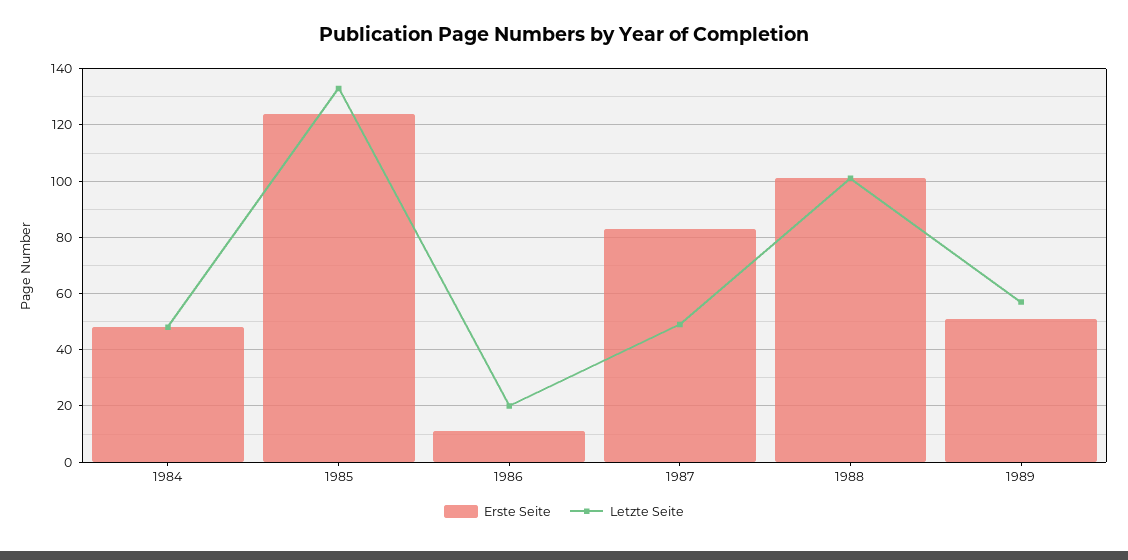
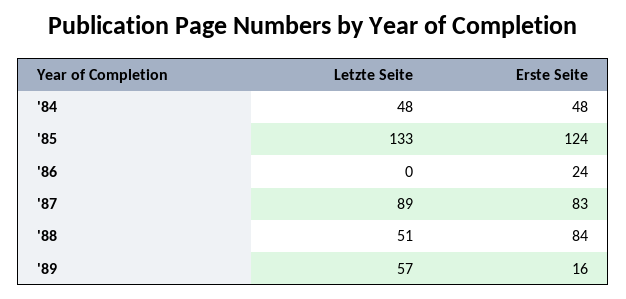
  {
    "Erste Seite": {
      "1984": 48,
      "1985": 124,
-     "1986": 10,
+     "1986": 24,
      "1987": 83,
-     "1988": 100,
+     "1988": 84,
-     "1989": 50
+     "1989": 16
    },
    "Letzte Seite": {
      "1984": 48,
      "1985": 133,
-     "1986": 20,
+     "1986": 0,
-     "1987": 50,
+     "1987": 89,
-     "1988": 100,
+     "1988": 51,
      "1989": 57
    }
  }

